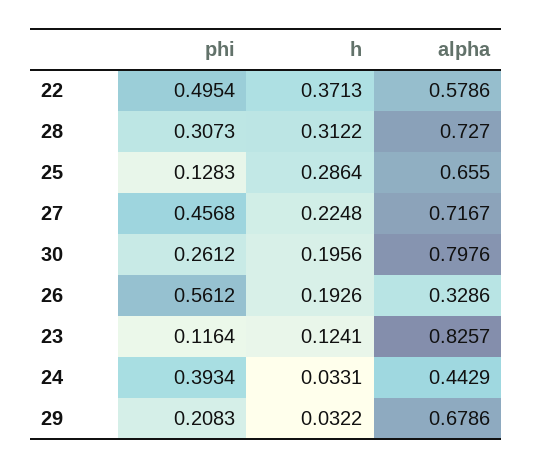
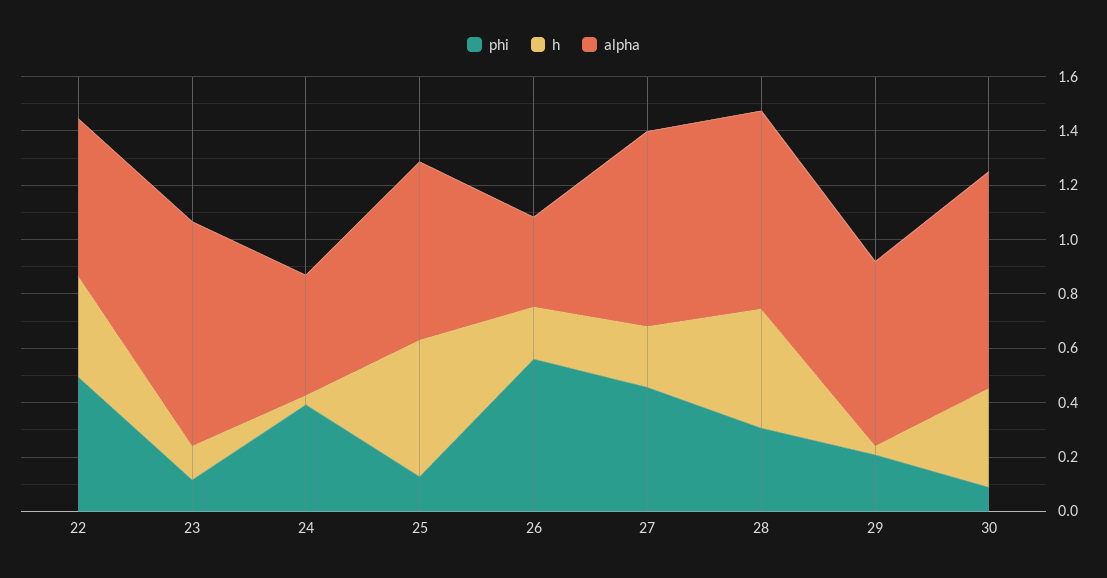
  {
    "phi": {
      "22": 0.4954,
      "28": 0.3073,
      "25": 0.1283,
      "27": 0.4568,
-     "30": 0.2612,
+     "30": 0.1,
      "26": 0.5612,
      "23": 0.1164,
      "24": 0.3934,
      "29": 0.2083
    },
    "h": {
      "22": 0.3713,
-     "28": 0.3122,
+     "28": 0.45,
-     "25": 0.2864,
+     "25": 0.5,
      "27": 0.2248,
-     "30": 0.1956,
+     "30": 0.35,
      "26": 0.1926,
      "23": 0.1241,
      "24": 0.0331,
      "29": 0.0322
    },
    "alpha": {
      "22": 0.5786,
      "28": 0.727,
      "25": 0.655,
      "27": 0.7167,
      "30": 0.7976,
      "26": 0.3286,
      "23": 0.8257,
      "24": 0.4429,
      "29": 0.6786
    }
  }

